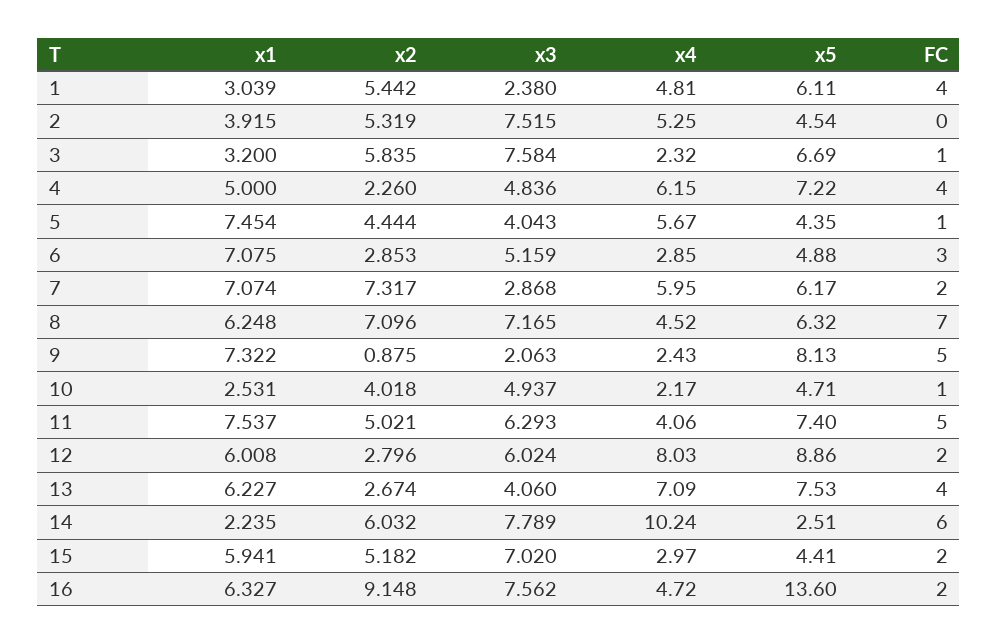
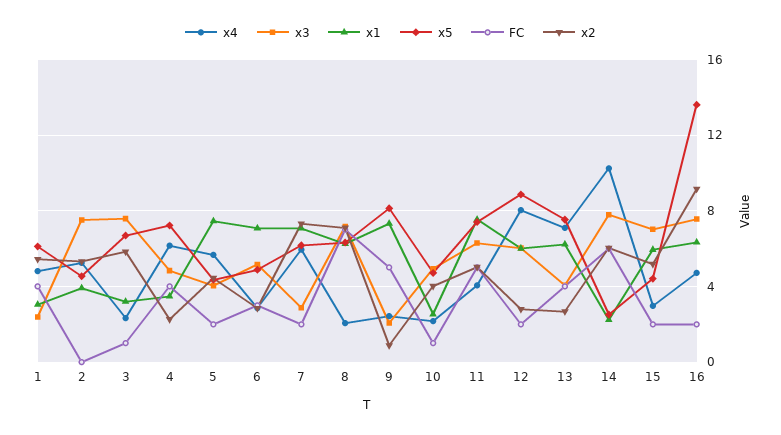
  {
    "x1": {
      "1": 3.039,
      "2": 3.915,
      "3": 3.2,
-     "4": 5,
+     "4": 3.5,
      "5": 7.454,
      "6": 7.075,
      "7": 7.074,
      "8": 6.248,
      "9": 7.322,
      "10": 2.531,
      "11": 7.537,
      "12": 6.008,
      "13": 6.227,
      "14": 2.235,
      "15": 5.941,
      "16": 6.327
    },
    "x2": {
      "1": 5.442,
      "2": 5.319,
      "3": 5.835,
      "4": 2.26,
      "5": 4.444,
      "6": 2.853,
      "7": 7.317,
      "8": 7.096,
      "9": 0.875,
      "10": 4.018,
      "11": 5.021,
      "12": 2.796,
      "13": 2.674,
      "14": 6.032,
      "15": 5.182,
      "16": 9.148
    },
    "x3": {
      "1": 2.38,
      "2": 7.515,
      "3": 7.584,
      "4": 4.836,
      "5": 4.043,
      "6": 5.159,
      "7": 2.868,
      "8": 7.165,
      "9": 2.063,
      "10": 4.937,
      "11": 6.293,
      "12": 6.024,
      "13": 4.06,
      "14": 7.789,
      "15": 7.02,
      "16": 7.562
    },
    "x4": {
      "1": 4.81,
      "2": 5.25,
      "3": 2.32,
      "4": 6.15,
      "5": 5.67,
      "6": 2.85,
      "7": 5.95,
-     "8": 4.52,
+     "8": 2,
      "9": 2.43,
      "10": 2.17,
      "11": 4.06,
      "12": 8.03,
      "13": 7.09,
      "14": 10.24,
      "15": 2.97,
      "16": 4.72
    },
    "x5": {
      "1": 6.11,
      "2": 4.54,
      "3": 6.69,
      "4": 7.22,
      "5": 4.35,
      "6": 4.88,
      "7": 6.17,
      "8": 6.32,
      "9": 8.13,
      "10": 4.71,
      "11": 7.4,
      "12": 8.86,
      "13": 7.53,
      "14": 2.51,
      "15": 4.41,
      "16": 13.6
    },
    "FC": {
      "1": 4,
      "2": 0,
      "3": 1,
      "4": 4,
-     "5": 1,
+     "5": 2,
      "6": 3,
      "7": 2,
      "8": 7,
      "9": 5,
      "10": 1,
      "11": 5,
      "12": 2,
      "13": 4,
      "14": 6,
      "15": 2,
      "16": 2
    }
  }

